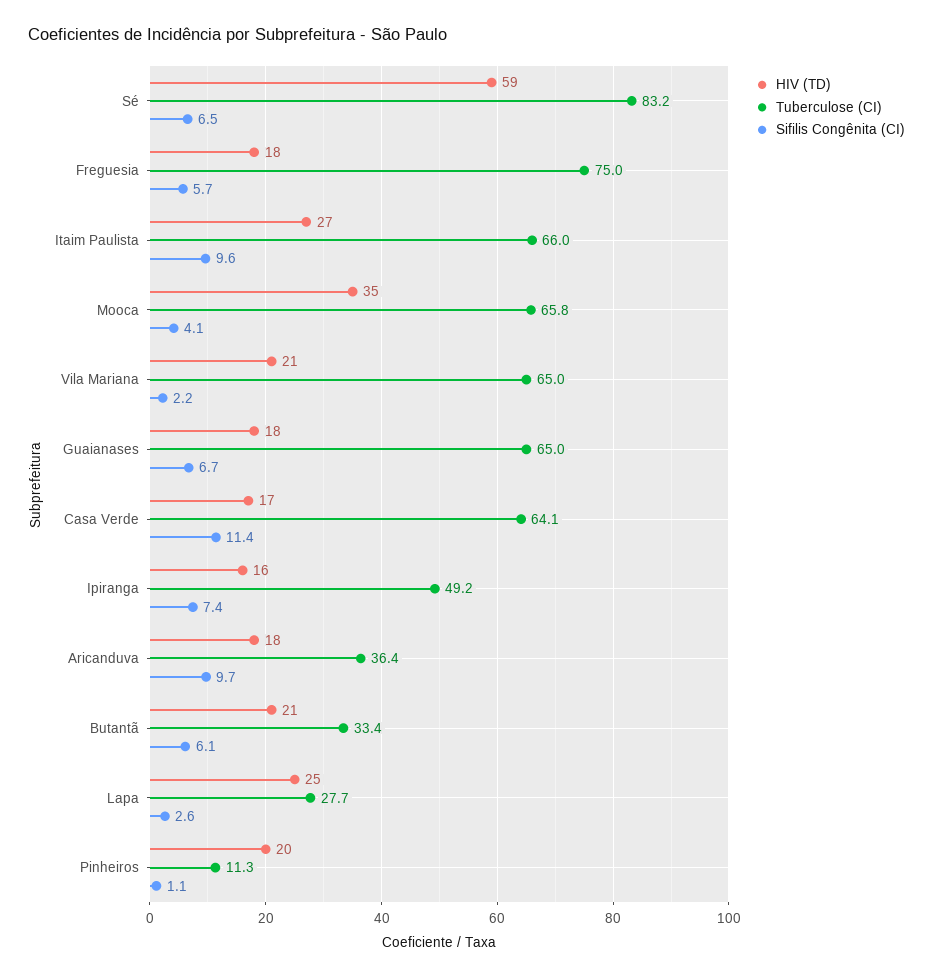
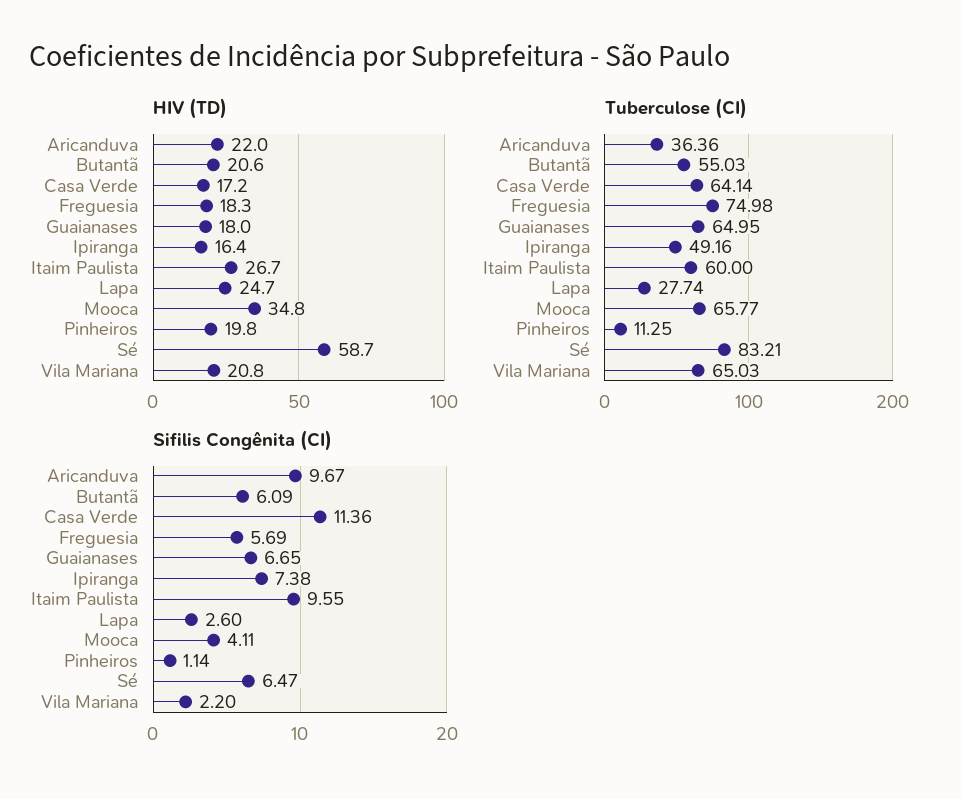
  {
    "HIV (TD)": {
      "Sé": 58.7,
      "Freguesia": 18.3,
      "Itaim Paulista": 26.7,
      "Mooca": 34.8,
      "Vila Mariana": 20.8,
      "Guaianases": 18,
      "Casa Verde": 17.2,
      "Ipiranga": 16.4,
-     "Aricanduva": 18,
+     "Aricanduva": 22,
      "Butantã": 20.6,
      "Lapa": 24.7,
      "Pinheiros": 19.8
    },
    "Tuberculose (CI)": {
      "Sé": 83.21,
      "Freguesia": 74.98,
-     "Itaim Paulista": 66,
+     "Itaim Paulista": 60,
      "Mooca": 65.77,
      "Vila Mariana": 65.03,
      "Guaianases": 64.95,
      "Casa Verde": 64.14,
      "Ipiranga": 49.16,
      "Aricanduva": 36.36,
-     "Butantã": 33.4,
+     "Butantã": 55.03,
      "Lapa": 27.74,
      "Pinheiros": 11.25
    },
    "Sifilis Congênita (CI)": {
      "Sé": 6.47,
      "Freguesia": 5.69,
      "Itaim Paulista": 9.55,
      "Mooca": 4.11,
      "Vila Mariana": 2.2,
      "Guaianases": 6.65,
      "Casa Verde": 11.36,
      "Ipiranga": 7.38,
      "Aricanduva": 9.67,
      "Butantã": 6.09,
      "Lapa": 2.6,
      "Pinheiros": 1.14
    }
  }

